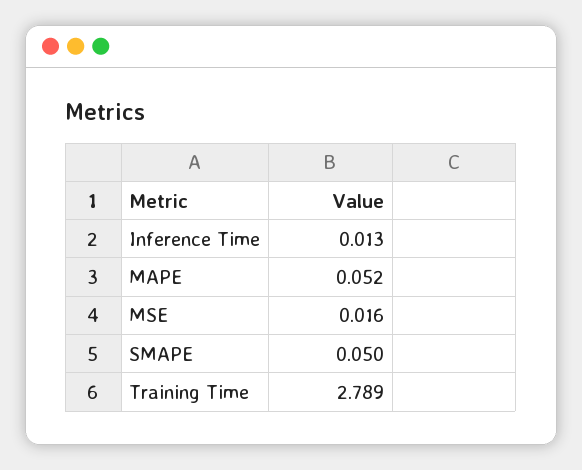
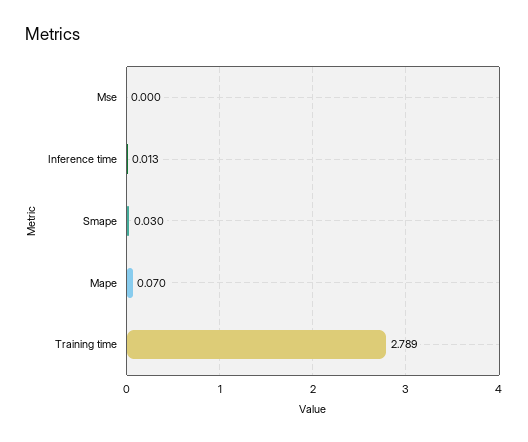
  {
    "Inference Time": 0.013,
-   "MAPE": 0.052,
+   "MAPE": 0.07,
-   "MSE": 0.016,
+   "MSE": 0,
-   "SMAPE": 0.05,
+   "SMAPE": 0.03,
    "Training Time": 2.789
  }

